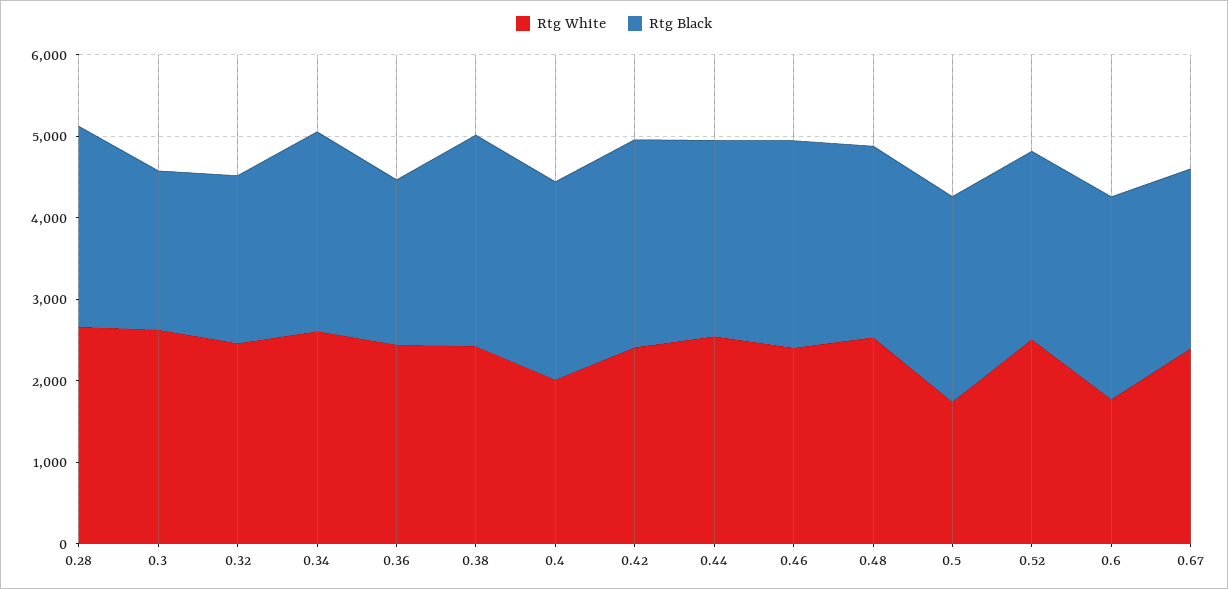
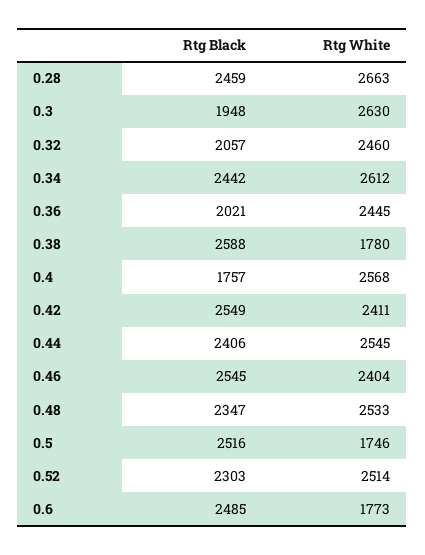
  {
    "Rtg White": {
      "0.28": 2663,
      "0.3": 2630,
      "0.32": 2460,
      "0.34": 2612,
      "0.36": 2445,
-     "0.38": 2400,
+     "0.38": 1780,
-     "0.4": 2000,
+     "0.4": 2568,
      "0.42": 2411,
      "0.44": 2545,
      "0.46": 2404,
      "0.48": 2533,
      "0.5": 1746,
      "0.52": 2514,
-     "0.6": 1773,
+     "0.6": 1773
-     "0.67": 2400
    },
    "Rtg Black": {
      "0.28": 2459,
      "0.3": 1948,
      "0.32": 2057,
      "0.34": 2442,
      "0.36": 2021,
      "0.38": 2588,
-     "0.4": 2400,
+     "0.4": 1757,
      "0.42": 2549,
      "0.44": 2406,
      "0.46": 2545,
      "0.48": 2347,
      "0.5": 2516,
      "0.52": 2303,
-     "0.6": 2485,
+     "0.6": 2485
-     "0.67": 2200
    }
  }

